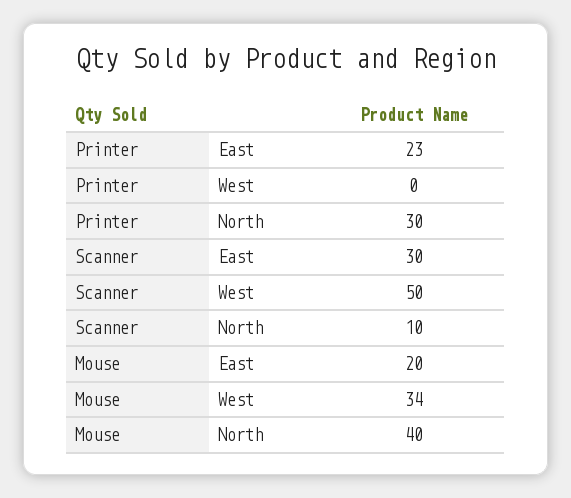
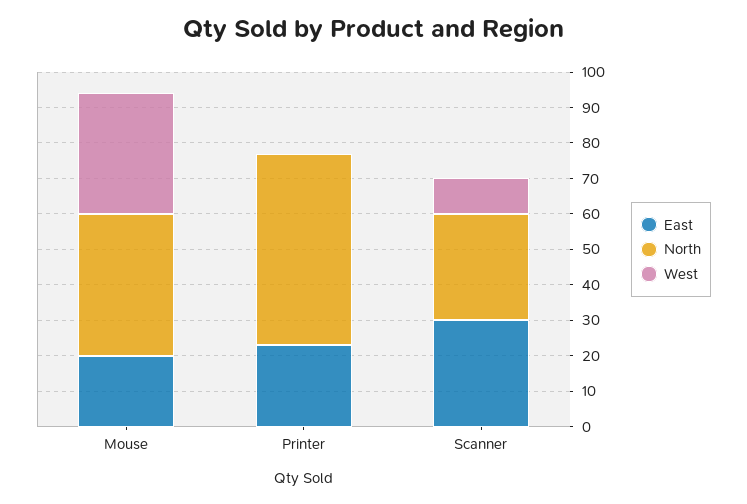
  {
    "East": {
      "Printer": 23,
      "Scanner": 30,
      "Mouse": 20
    },
    "West": {
      "Printer": 0,
-     "Scanner": 50,
+     "Scanner": 10,
      "Mouse": 34
    },
    "North": {
-     "Printer": 30,
+     "Printer": 55,
-     "Scanner": 10,
+     "Scanner": 30,
      "Mouse": 40
    }
  }

